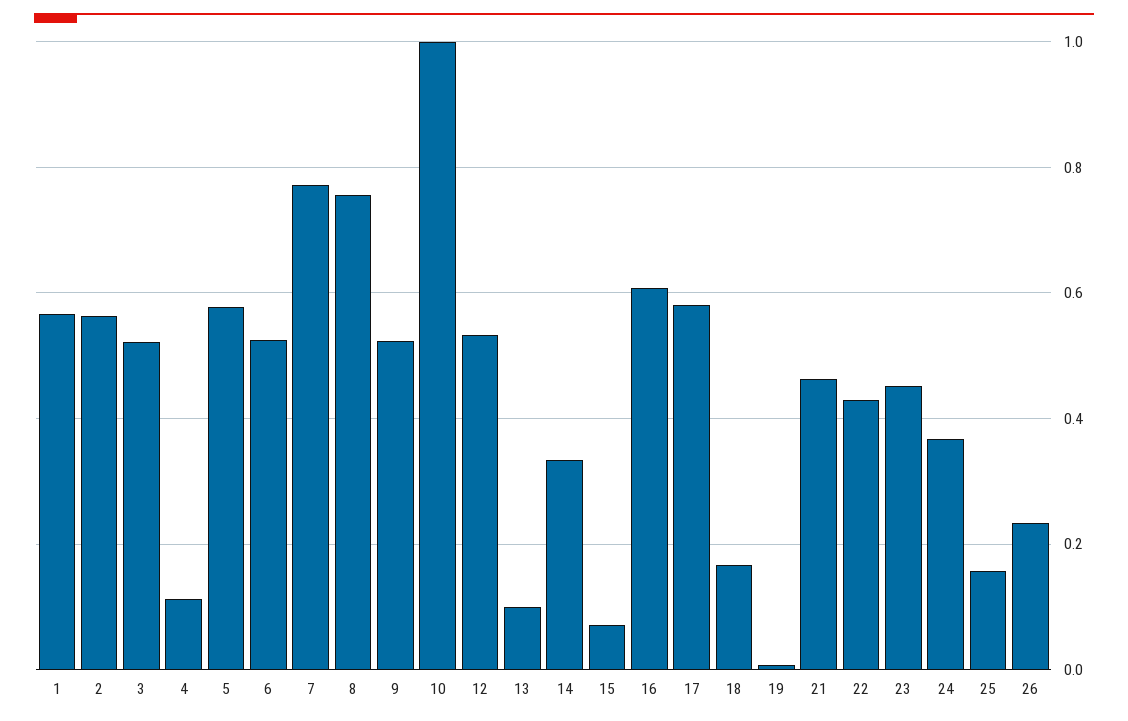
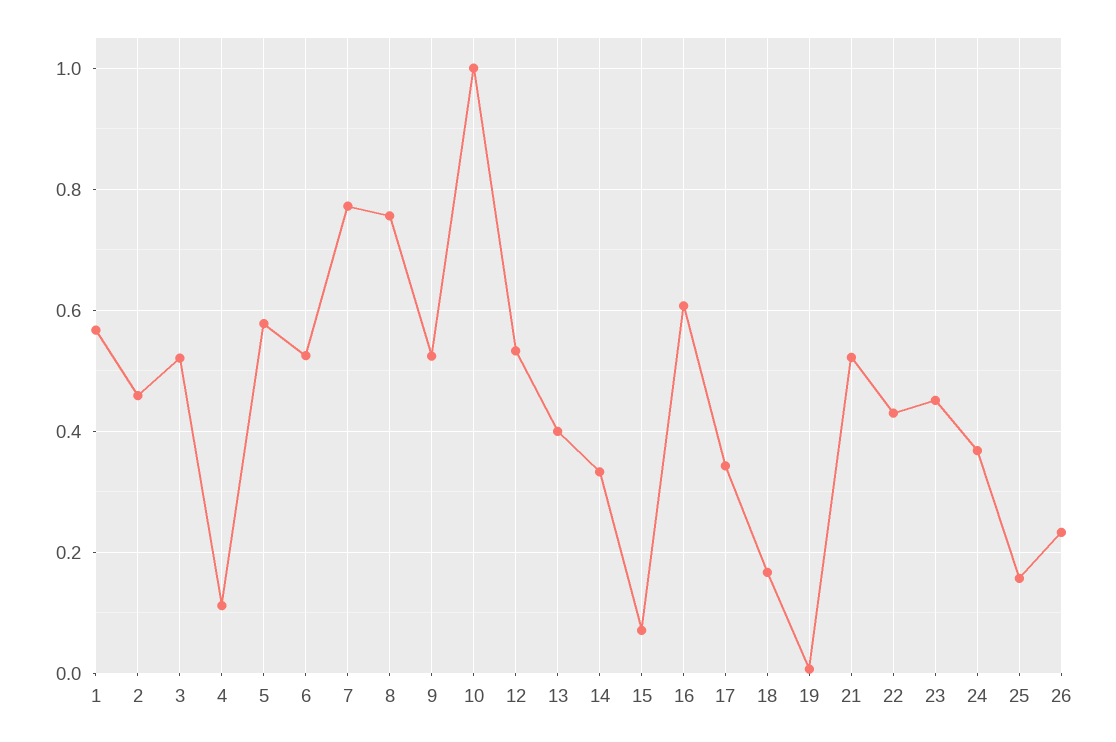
  {
    "1": 0.56,
-   "2": 0.56,
+   "2": 0.46,
    "3": 0.52,
    "4": 0.12,
    "5": 0.58,
    "6": 0.52,
    "7": 0.78,
    "8": 0.76,
    "9": 0.52,
    "10": 1,
    "12": 0.54,
-   "13": 0.1,
+   "13": 0.4,
    "14": 0.34,
    "15": 0.08,
    "16": 0.6,
-   "17": 0.58,
+   "17": 0.34,
    "18": 0.16,
    "19": 0,
-   "21": 0.46,
+   "21": 0.52,
    "22": 0.44,
    "23": 0.46,
    "24": 0.36,
    "25": 0.16,
    "26": 0.24
  }

